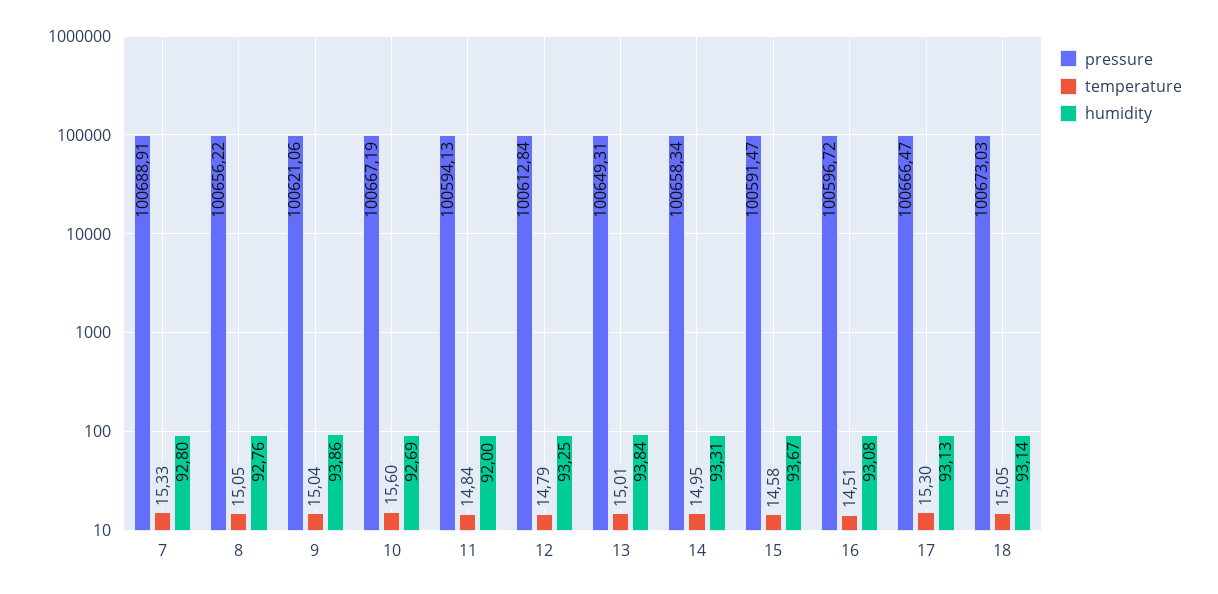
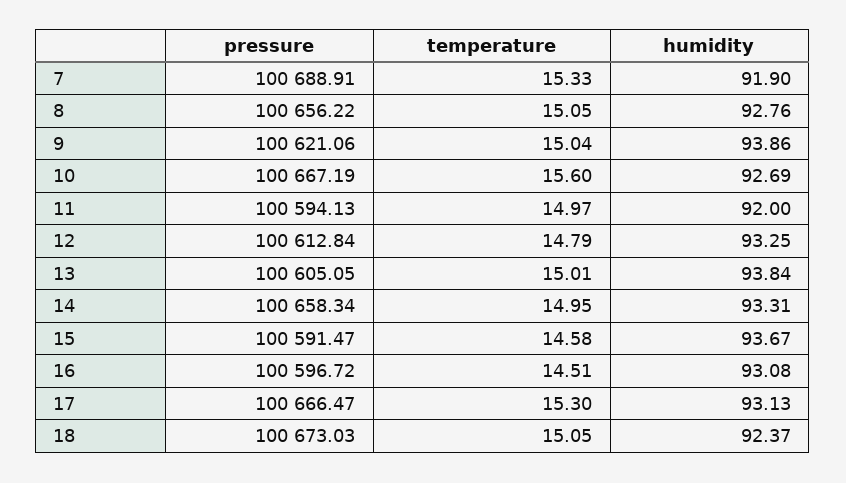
  {
    "pressure": {
      "7": 100688.91,
      "8": 100656.22,
      "9": 100621.06,
      "10": 100667.19,
      "11": 100594.13,
      "12": 100612.84,
-     "13": 100649.31,
+     "13": 100605.05,
      "14": 100658.34,
      "15": 100591.47,
      "16": 100596.72,
      "17": 100666.47,
      "18": 100673.03
    },
    "temperature": {
      "7": 15.33,
      "8": 15.05,
      "9": 15.04,
      "10": 15.6,
-     "11": 14.84,
+     "11": 14.97,
      "12": 14.79,
      "13": 15.01,
      "14": 14.95,
      "15": 14.58,
      "16": 14.51,
      "17": 15.3,
      "18": 15.05
    },
    "humidity": {
-     "7": 92.8,
+     "7": 91.9,
      "8": 92.76,
      "9": 93.86,
      "10": 92.69,
      "11": 92,
      "12": 93.25,
      "13": 93.84,
      "14": 93.31,
      "15": 93.67,
      "16": 93.08,
      "17": 93.13,
-     "18": 93.14
+     "18": 92.37
    }
  }

